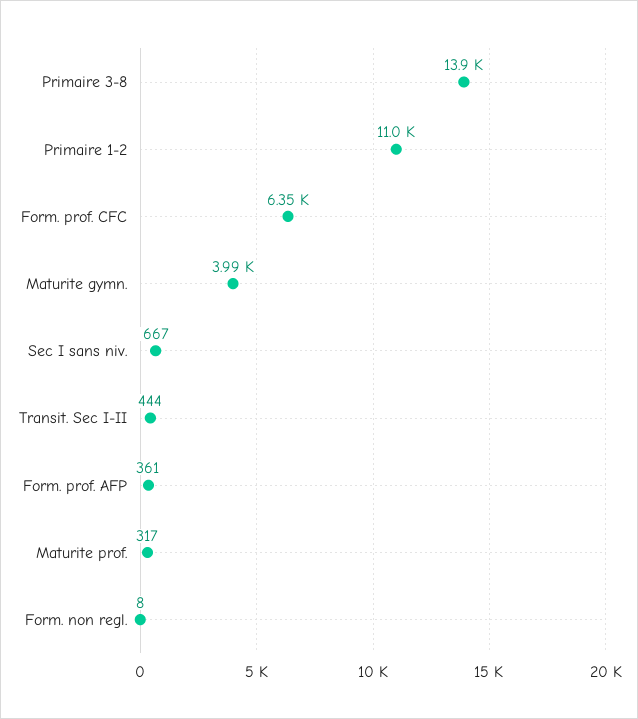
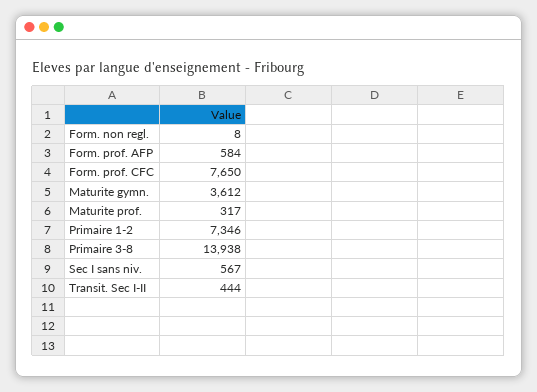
  {
    "Primaire 3-8": 13938,
-   "Primaire 1-2": 11000,
+   "Primaire 1-2": 7346,
-   "Form. prof. CFC": 6350,
+   "Form. prof. CFC": 7650,
-   "Maturite gymn.": 3990,
+   "Maturite gymn.": 3612,
-   "Sec I sans niv.": 667,
+   "Sec I sans niv.": 567,
    "Transit. Sec I-II": 444,
-   "Form. prof. AFP": 361,
+   "Form. prof. AFP": 584,
    "Maturite prof.": 317,
    "Form. non regl.": 8
  }

